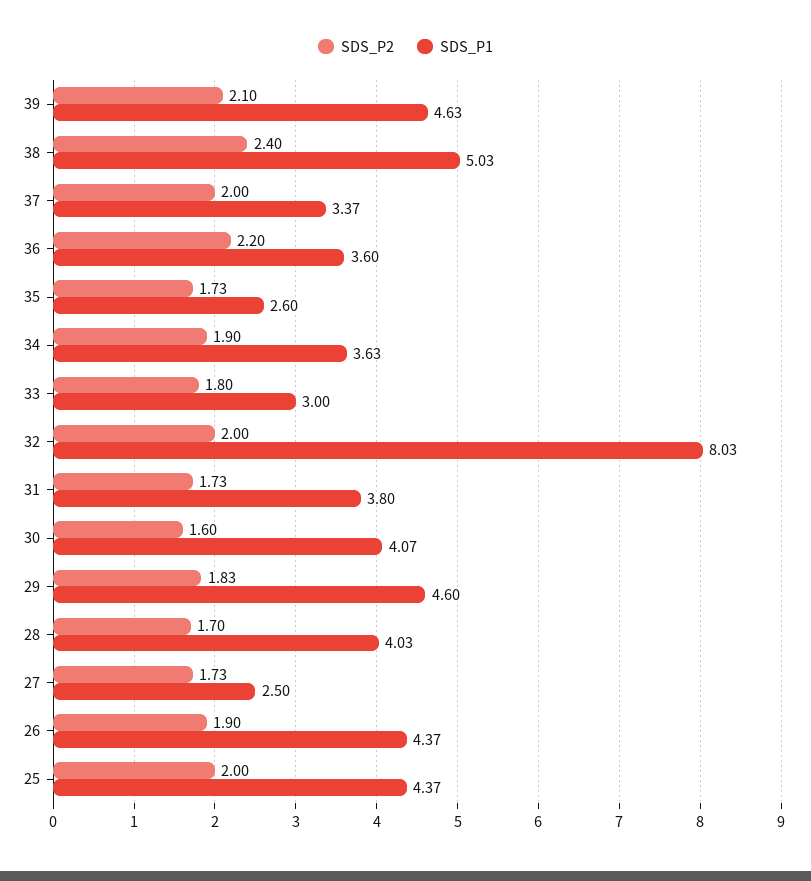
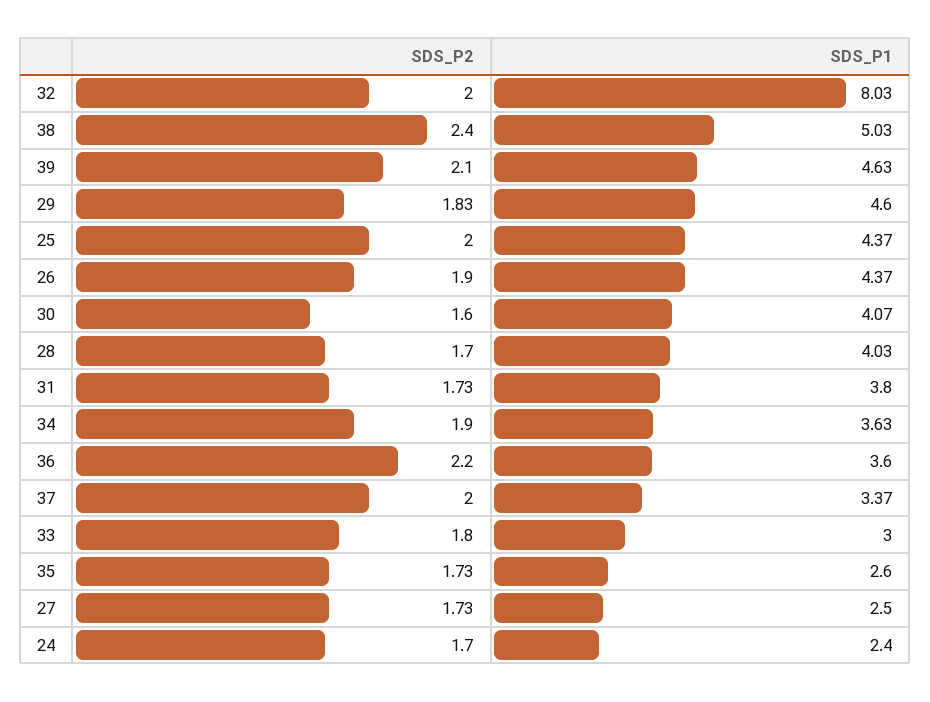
  {
    "SDS_P2": {
      "39": 2.1,
      "38": 2.4,
      "37": 2,
      "36": 2.2,
      "35": 1.73,
      "34": 1.9,
      "33": 1.8,
      "32": 2,
      "31": 1.73,
      "30": 1.6,
      "29": 1.83,
      "28": 1.7,
      "27": 1.73,
      "26": 1.9,
-     "25": 2
+     "25": 2,
+     "24": 1.7
    },
    "SDS_P1": {
      "39": 4.63,
      "38": 5.03,
      "37": 3.37,
      "36": 3.6,
      "35": 2.6,
      "34": 3.63,
      "33": 3,
      "32": 8.03,
      "31": 3.8,
      "30": 4.07,
      "29": 4.6,
      "28": 4.03,
      "27": 2.5,
      "26": 4.37,
-     "25": 4.37
+     "25": 4.37,
+     "24": 2.4
    }
  }

